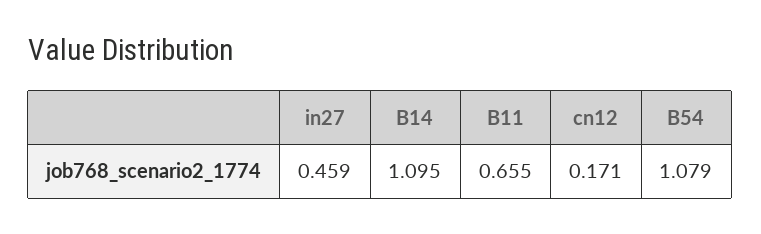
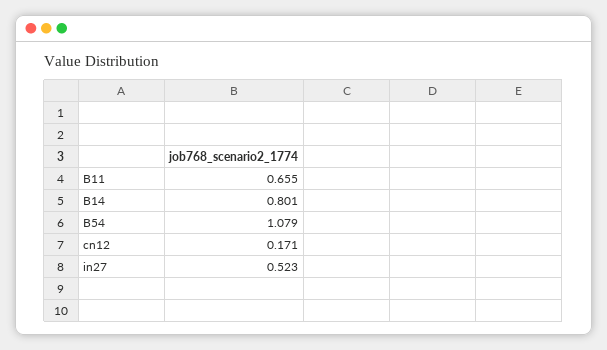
  {
-   "in27": 0.459,
+   "in27": 0.523,
-   "B14": 1.095,
+   "B14": 0.801,
    "B11": 0.655,
    "cn12": 0.171,
    "B54": 1.079
  }

